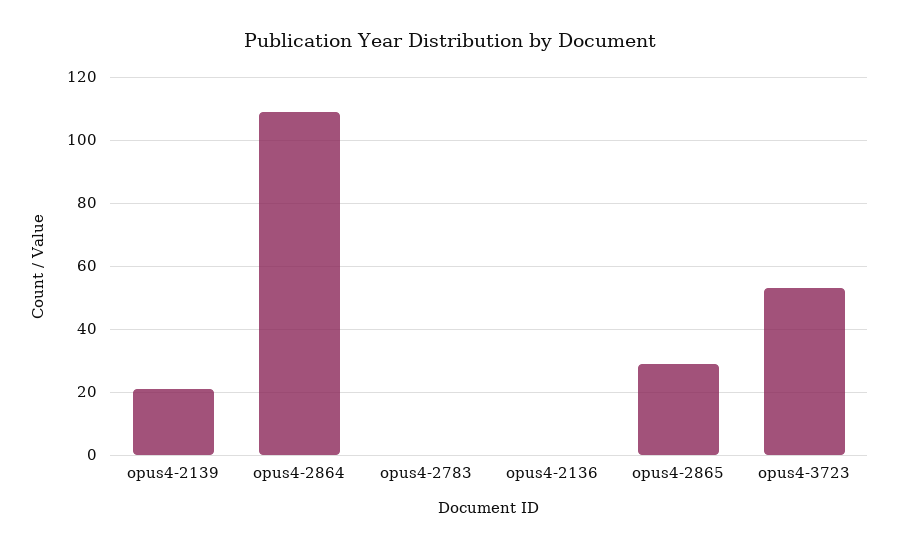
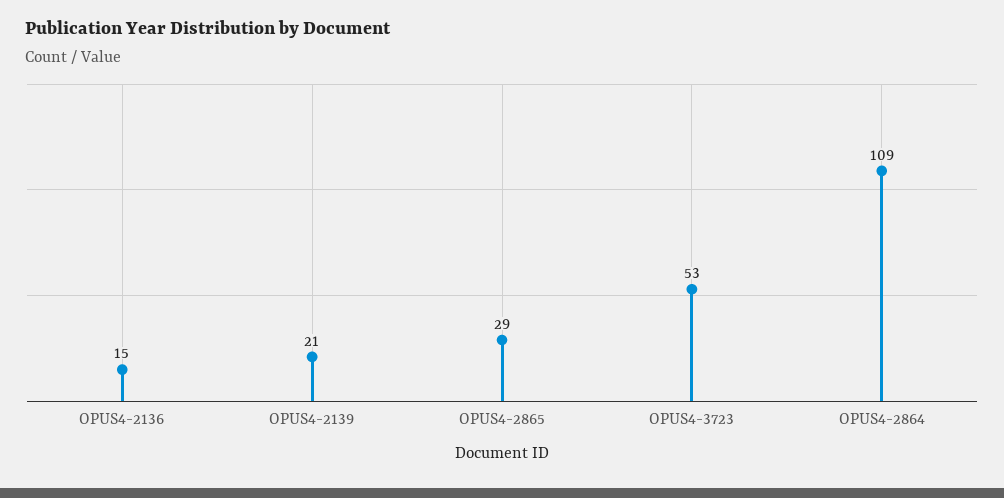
  {
    "opus4-2139": 21,
    "opus4-2864": 109,
-   "opus4-2783": 0,
-   "opus4-2136": 0,
+   "opus4-2136": 15,
    "opus4-2865": 29,
    "opus4-3723": 53
  }

